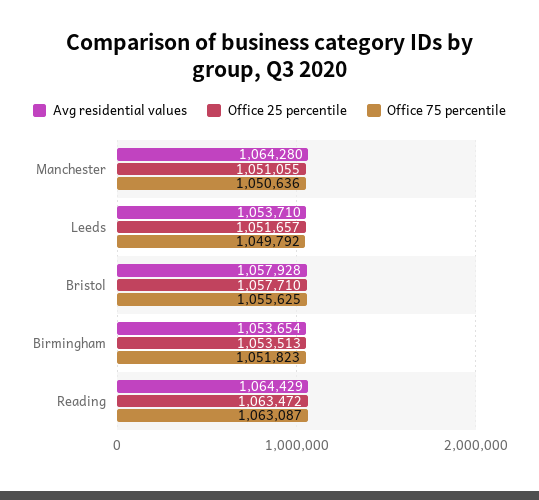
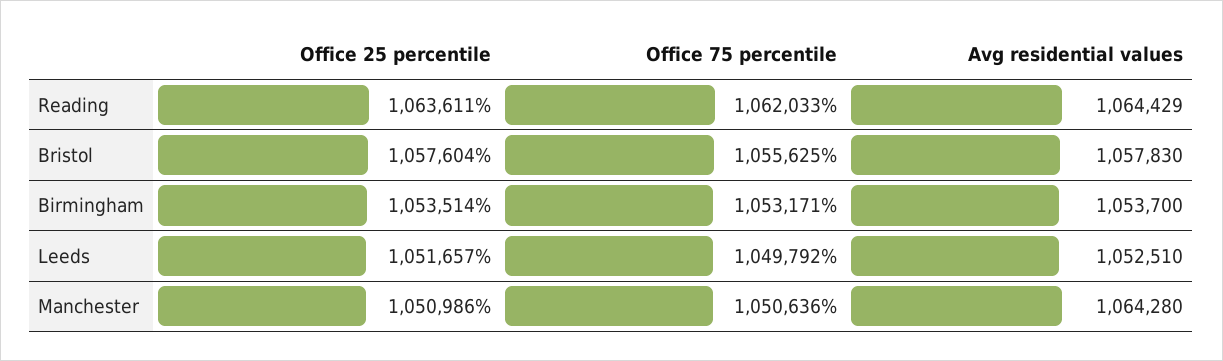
  {
    "Avg residential values": {
      "Manchester": 1064280,
-     "Leeds": 1053710,
+     "Leeds": 1052510,
-     "Bristol": 1057928,
+     "Bristol": 1057830,
-     "Birmingham": 1053654,
+     "Birmingham": 1053700,
      "Reading": 1064429
    },
    "Office 25 percentile": {
-     "Manchester": 1051055,
+     "Manchester": 1050986,
      "Leeds": 1051657,
-     "Bristol": 1057710,
+     "Bristol": 1057604,
-     "Birmingham": 1053513,
+     "Birmingham": 1053514,
-     "Reading": 1063472
+     "Reading": 1063611
    },
    "Office 75 percentile": {
      "Manchester": 1050636,
      "Leeds": 1049792,
      "Bristol": 1055625,
-     "Birmingham": 1051823,
+     "Birmingham": 1053171,
-     "Reading": 1063087
+     "Reading": 1062033
    }
  }

